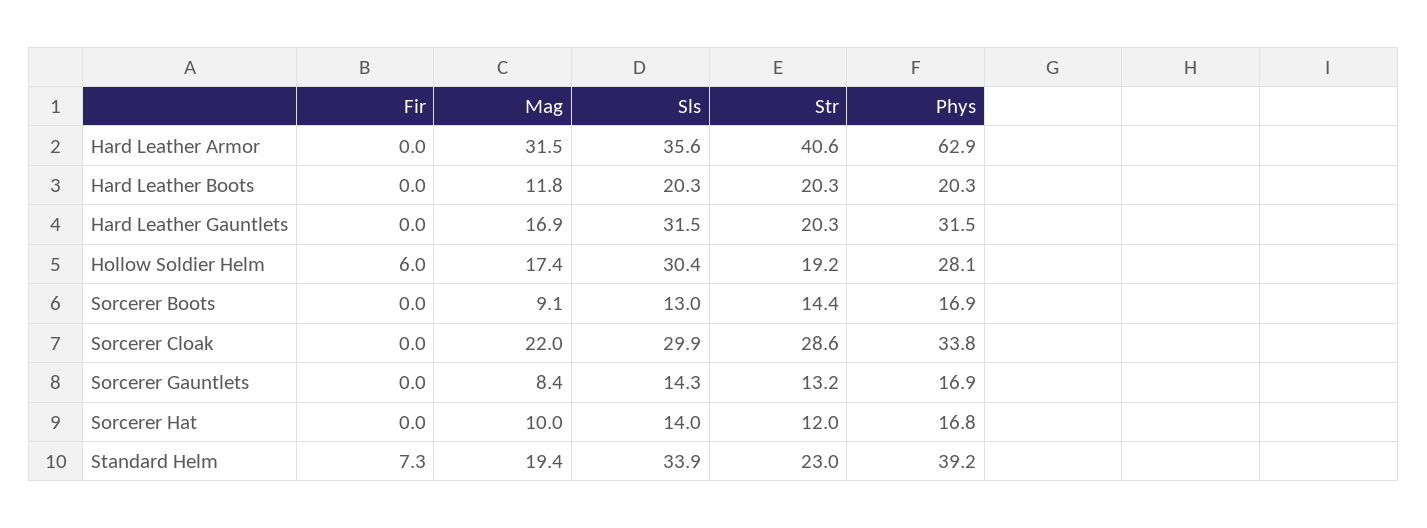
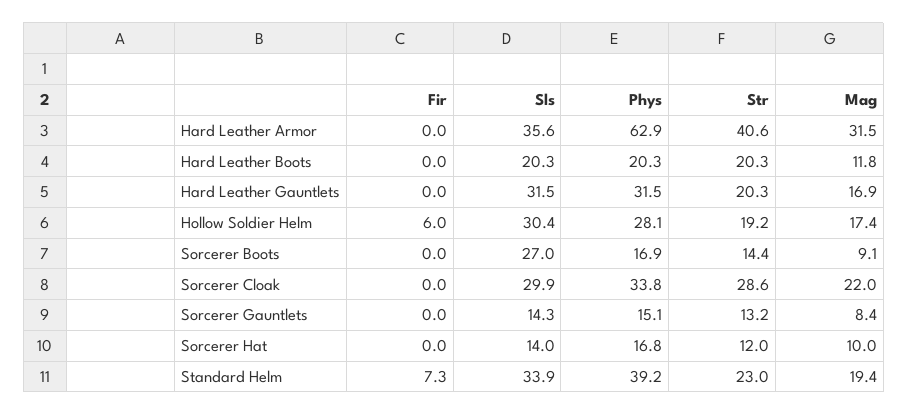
  {
    "Fir": {
      "Hard Leather Armor": 0,
      "Hard Leather Boots": 0,
      "Hard Leather Gauntlets": 0,
      "Hollow Soldier Helm": 6,
      "Sorcerer Boots": 0,
      "Sorcerer Cloak": 0,
      "Sorcerer Gauntlets": 0,
      "Sorcerer Hat": 0,
      "Standard Helm": 7.3
    },
    "Mag": {
      "Hard Leather Armor": 31.5,
      "Hard Leather Boots": 11.8,
      "Hard Leather Gauntlets": 16.9,
      "Hollow Soldier Helm": 17.4,
      "Sorcerer Boots": 9.1,
      "Sorcerer Cloak": 22,
      "Sorcerer Gauntlets": 8.4,
      "Sorcerer Hat": 10,
      "Standard Helm": 19.4
    },
    "Sls": {
      "Hard Leather Armor": 35.6,
      "Hard Leather Boots": 20.3,
      "Hard Leather Gauntlets": 31.5,
      "Hollow Soldier Helm": 30.4,
-     "Sorcerer Boots": 13,
+     "Sorcerer Boots": 27,
      "Sorcerer Cloak": 29.9,
      "Sorcerer Gauntlets": 14.3,
      "Sorcerer Hat": 14,
      "Standard Helm": 33.9
    },
    "Str": {
      "Hard Leather Armor": 40.6,
      "Hard Leather Boots": 20.3,
      "Hard Leather Gauntlets": 20.3,
      "Hollow Soldier Helm": 19.2,
      "Sorcerer Boots": 14.4,
      "Sorcerer Cloak": 28.6,
      "Sorcerer Gauntlets": 13.2,
      "Sorcerer Hat": 12,
      "Standard Helm": 23
    },
    "Phys": {
      "Hard Leather Armor": 62.9,
      "Hard Leather Boots": 20.3,
      "Hard Leather Gauntlets": 31.5,
      "Hollow Soldier Helm": 28.1,
      "Sorcerer Boots": 16.9,
      "Sorcerer Cloak": 33.8,
-     "Sorcerer Gauntlets": 16.9,
+     "Sorcerer Gauntlets": 15.1,
      "Sorcerer Hat": 16.8,
      "Standard Helm": 39.2
    }
  }

